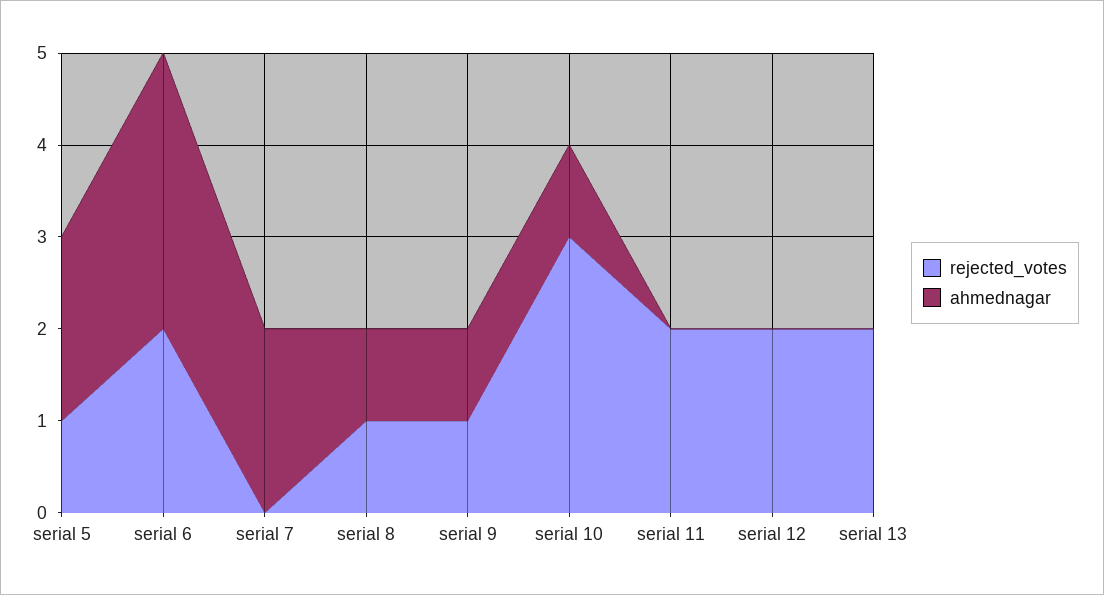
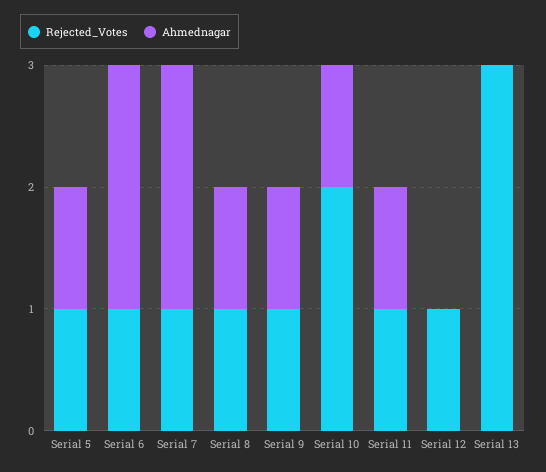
  {
    "rejected_votes": {
      "serial 5": 1,
-     "serial 6": 2,
+     "serial 6": 1,
-     "serial 7": 0,
+     "serial 7": 1,
      "serial 8": 1,
      "serial 9": 1,
-     "serial 10": 3,
+     "serial 10": 2,
-     "serial 11": 2,
+     "serial 11": 1,
-     "serial 12": 2,
+     "serial 12": 1,
-     "serial 13": 2
+     "serial 13": 3
    },
    "ahmednagar": {
-     "serial 5": 2,
+     "serial 5": 1,
-     "serial 6": 3,
+     "serial 6": 2,
      "serial 7": 2,
      "serial 8": 1,
      "serial 9": 1,
      "serial 10": 1,
-     "serial 11": 0,
+     "serial 11": 1,
      "serial 12": 0,
      "serial 13": 0
    }
  }

